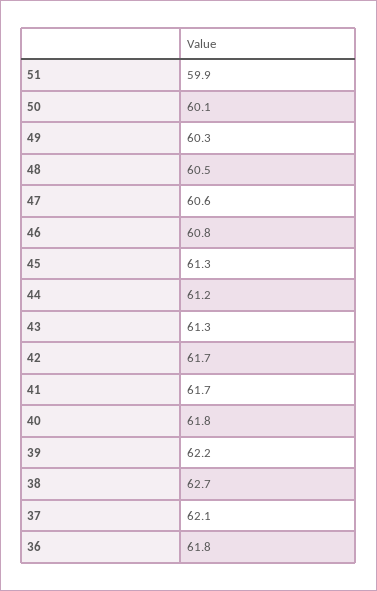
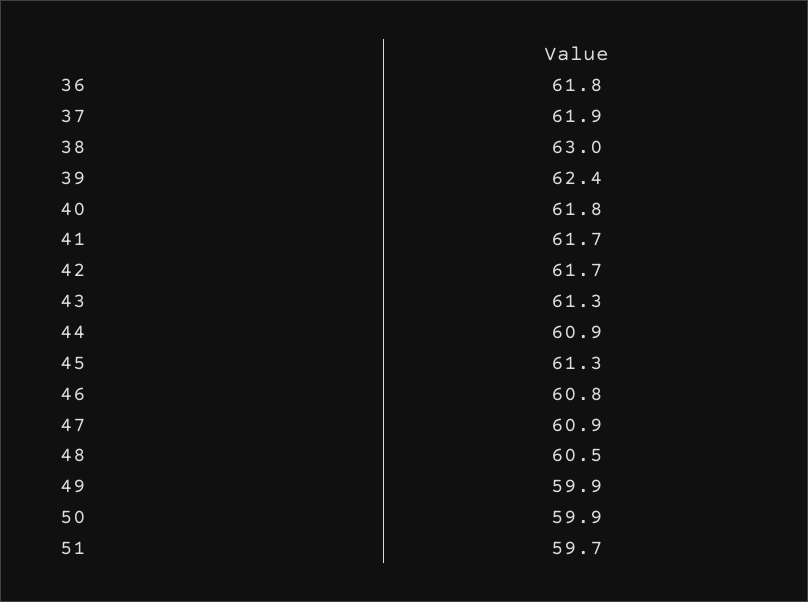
  {
-   "51": 59.9,
+   "51": 59.7,
-   "50": 60.1,
+   "50": 59.9,
-   "49": 60.3,
+   "49": 59.9,
    "48": 60.5,
-   "47": 60.6,
+   "47": 60.9,
    "46": 60.8,
    "45": 61.3,
-   "44": 61.2,
+   "44": 60.9,
    "43": 61.3,
    "42": 61.7,
    "41": 61.7,
    "40": 61.8,
-   "39": 62.2,
+   "39": 62.4,
-   "38": 62.7,
+   "38": 63,
-   "37": 62.1,
+   "37": 61.9,
    "36": 61.8
  }

